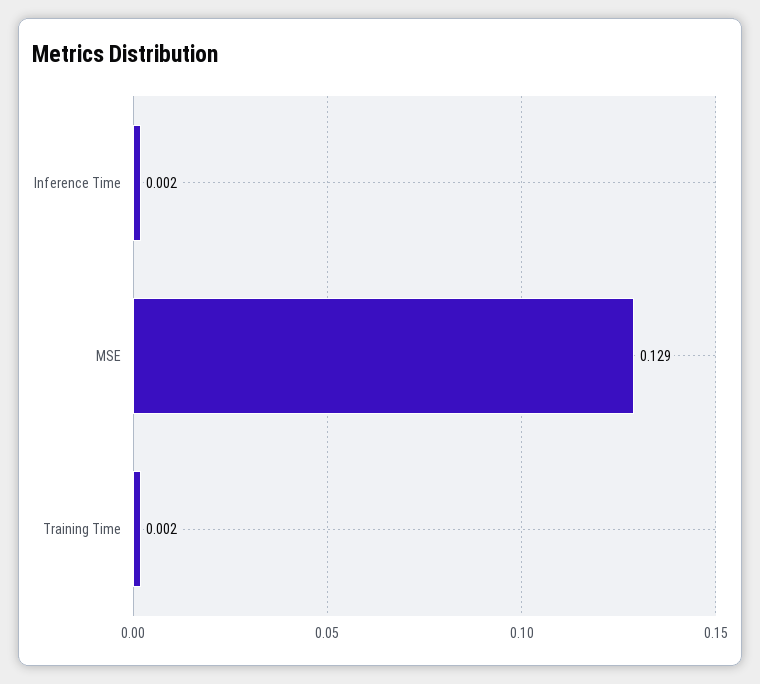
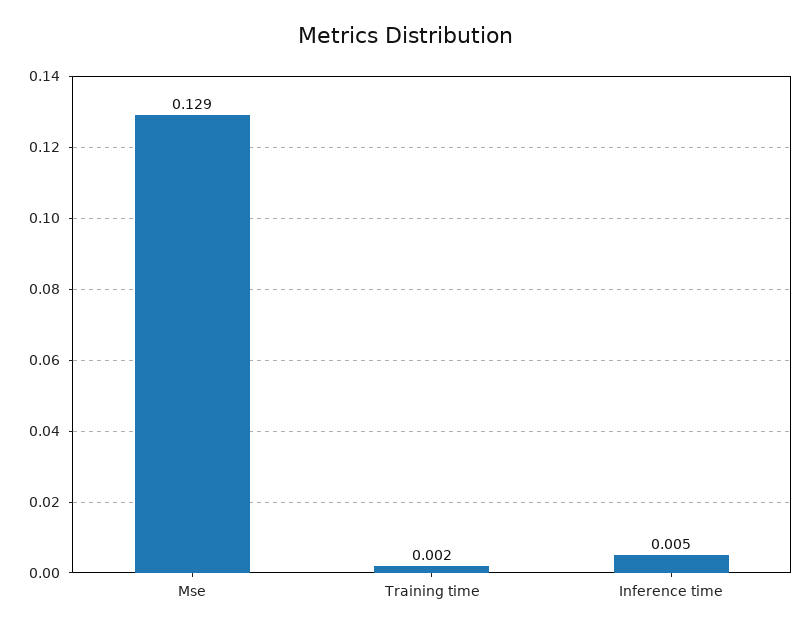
  {
-   "Inference Time": 0.002,
+   "Inference Time": 0.005,
    "MSE": 0.129,
    "Training Time": 0.002
  }

